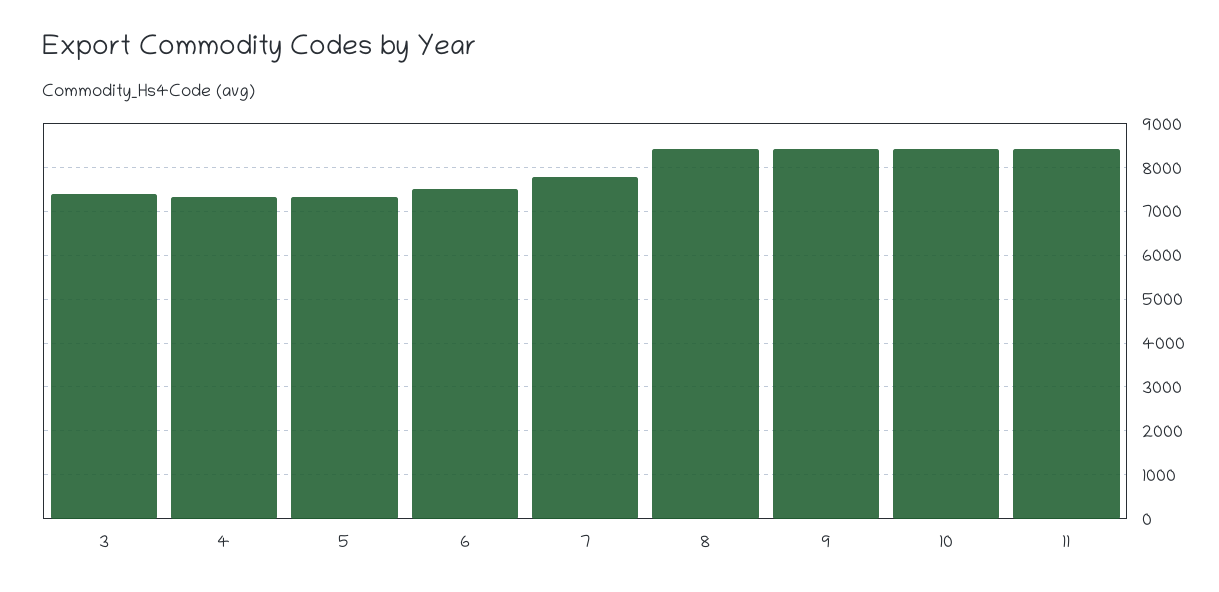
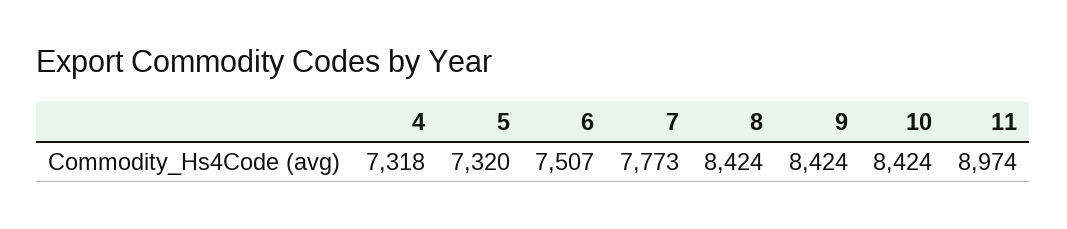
  {
-   "3": 7400,
    "4": 7318,
    "5": 7320,
    "6": 7507,
    "7": 7773,
    "8": 8424,
    "9": 8424,
    "10": 8424,
-   "11": 8400
+   "11": 8974
  }

